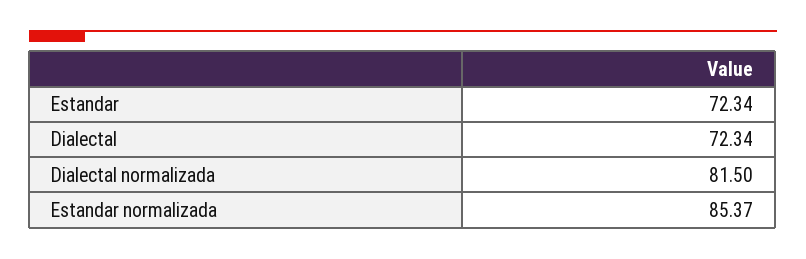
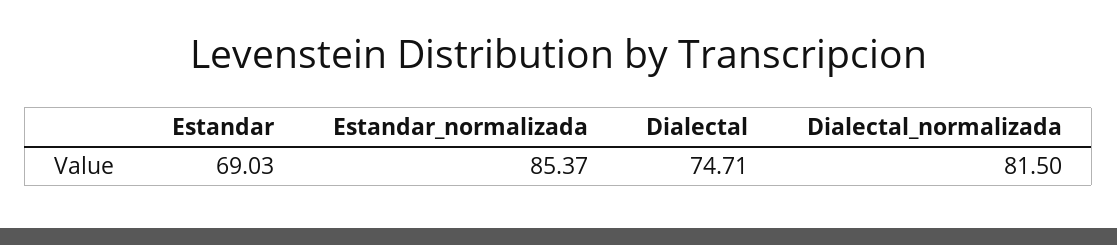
  {
-   "Estandar": 72.34,
+   "Estandar": 69.03,
-   "Dialectal": 72.34,
+   "Dialectal": 74.71,
    "Dialectal normalizada": 81.5,
    "Estandar normalizada": 85.37
  }

